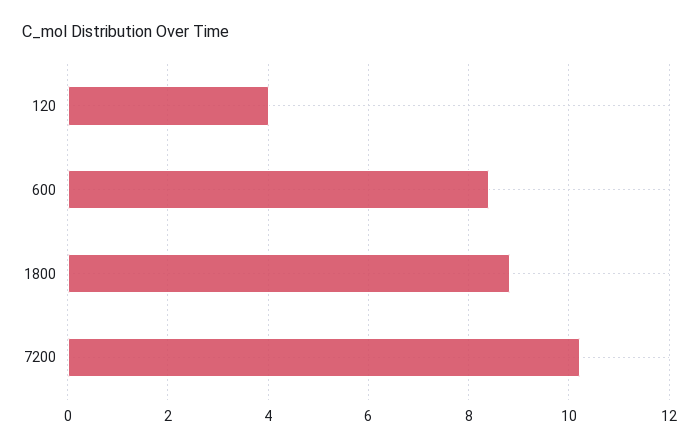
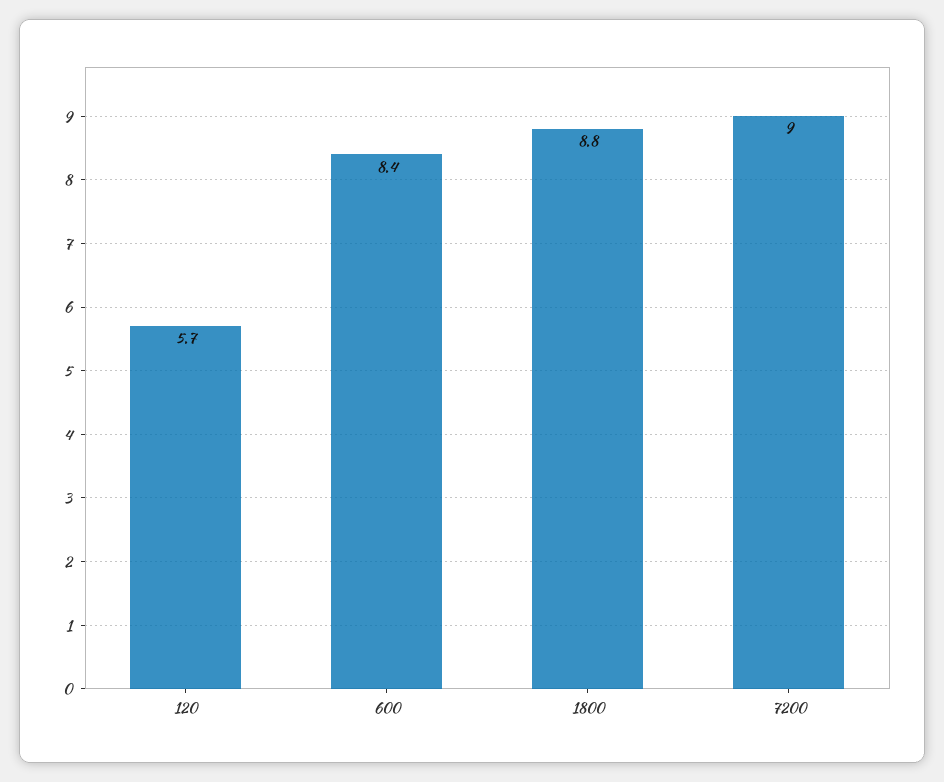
  {
-   "120": 4,
+   "120": 5.7,
    "600": 8.4,
    "1800": 8.8,
-   "7200": 10.2
+   "7200": 9
  }

